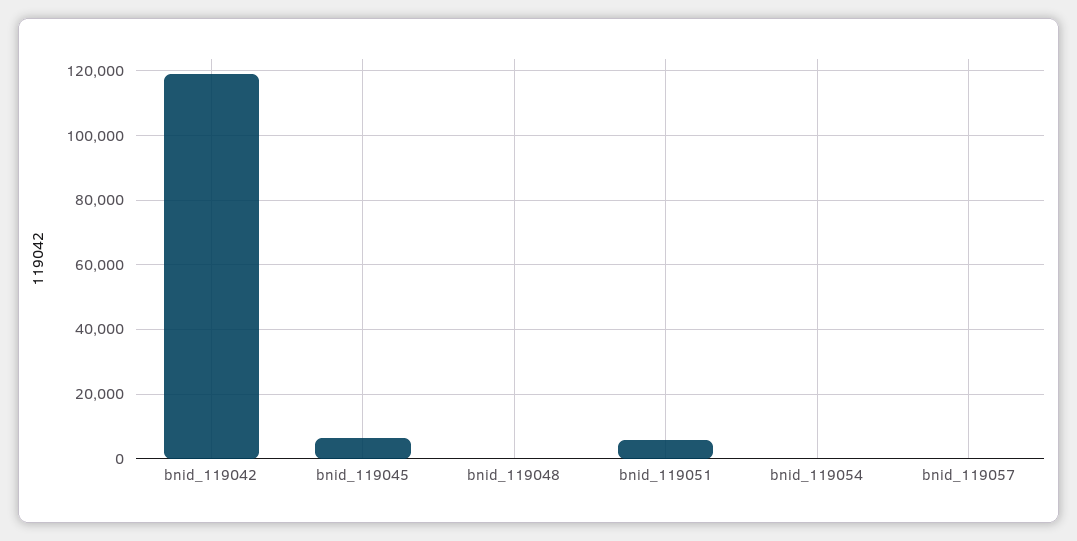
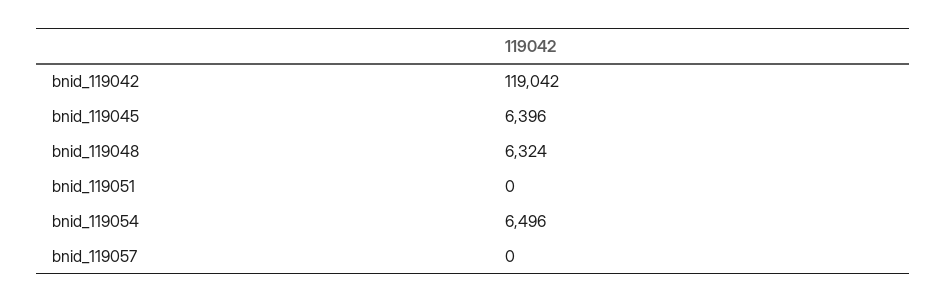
  {
    "bnid_119042": 119042,
    "bnid_119045": 6396,
-   "bnid_119048": 0,
+   "bnid_119048": 6324,
-   "bnid_119051": 6000,
+   "bnid_119051": 0,
-   "bnid_119054": 0,
+   "bnid_119054": 6496,
    "bnid_119057": 0
  }

